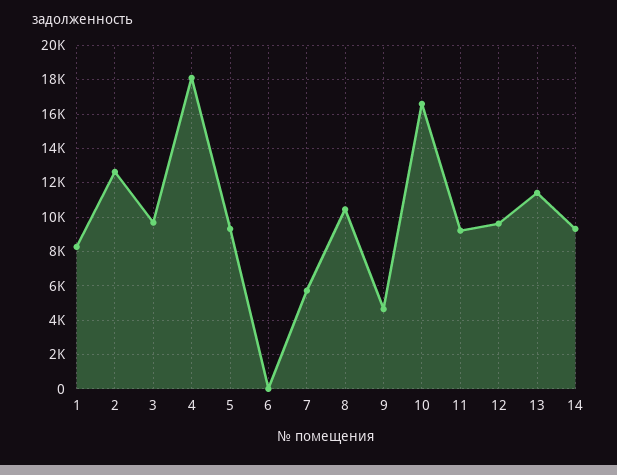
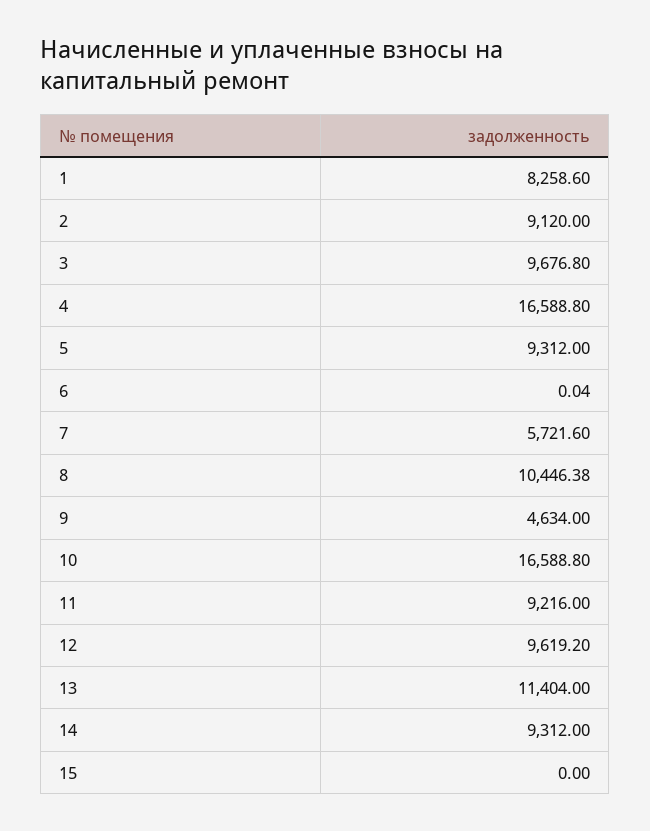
  {
    "1": 8258.6,
-   "2": 12500,
+   "2": 9120,
    "3": 9676.8,
-   "4": 18000,
+   "4": 16588.8,
    "5": 9312,
    "6": 0.04,
    "7": 5721.6,
    "8": 10446.38,
    "9": 4634,
    "10": 16588.8,
    "11": 9216,
    "12": 9619.2,
    "13": 11404,
-   "14": 9312
+   "14": 9312,
+   "15": 0
  }

